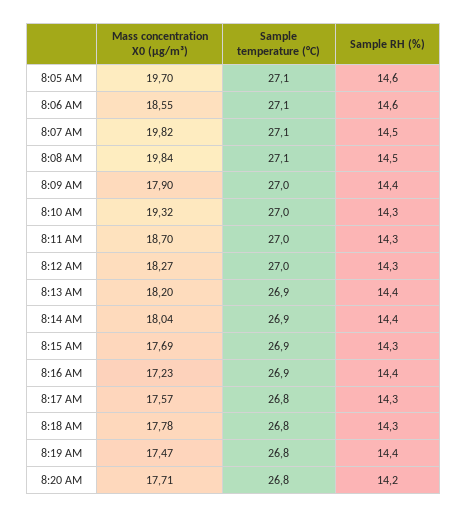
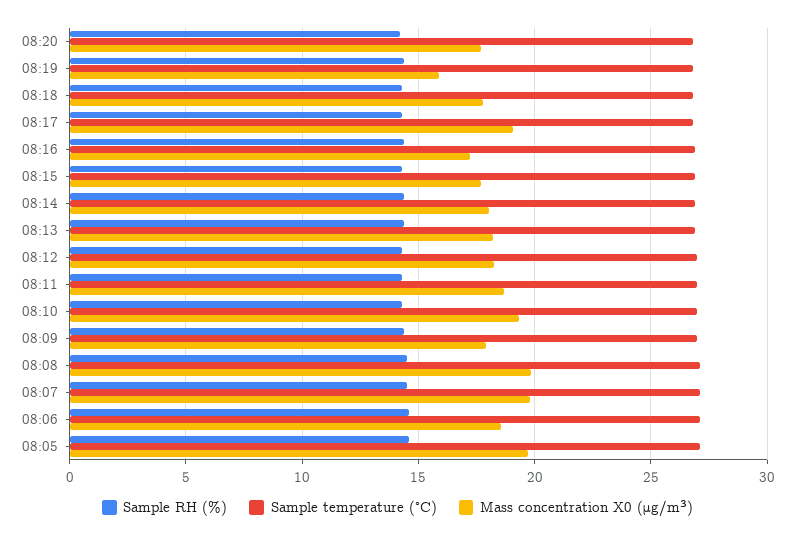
  {
    "Mass concentration X0 (μg/m³)": {
      "8:05 AM": 19.7,
      "8:06 AM": 18.55,
      "8:07 AM": 19.82,
      "8:08 AM": 19.84,
      "8:09 AM": 17.9,
      "8:10 AM": 19.32,
      "8:11 AM": 18.7,
      "8:12 AM": 18.27,
      "8:13 AM": 18.2,
      "8:14 AM": 18.04,
      "8:15 AM": 17.69,
      "8:16 AM": 17.23,
-     "8:17 AM": 17.57,
+     "8:17 AM": 19,
      "8:18 AM": 17.78,
-     "8:19 AM": 17.47,
+     "8:19 AM": 16,
      "8:20 AM": 17.71
    },
    "Sample temperature (°C)": {
      "8:05 AM": 27.1,
      "8:06 AM": 27.1,
      "8:07 AM": 27.1,
      "8:08 AM": 27.1,
      "8:09 AM": 27,
      "8:10 AM": 27,
      "8:11 AM": 27,
      "8:12 AM": 27,
      "8:13 AM": 26.9,
      "8:14 AM": 26.9,
      "8:15 AM": 26.9,
      "8:16 AM": 26.9,
      "8:17 AM": 26.8,
      "8:18 AM": 26.8,
      "8:19 AM": 26.8,
      "8:20 AM": 26.8
    },
    "Sample RH (%)": {
      "8:05 AM": 14.6,
      "8:06 AM": 14.6,
      "8:07 AM": 14.5,
      "8:08 AM": 14.5,
      "8:09 AM": 14.4,
      "8:10 AM": 14.3,
      "8:11 AM": 14.3,
      "8:12 AM": 14.3,
      "8:13 AM": 14.4,
      "8:14 AM": 14.4,
      "8:15 AM": 14.3,
      "8:16 AM": 14.4,
      "8:17 AM": 14.3,
      "8:18 AM": 14.3,
      "8:19 AM": 14.4,
      "8:20 AM": 14.2
    }
  }

